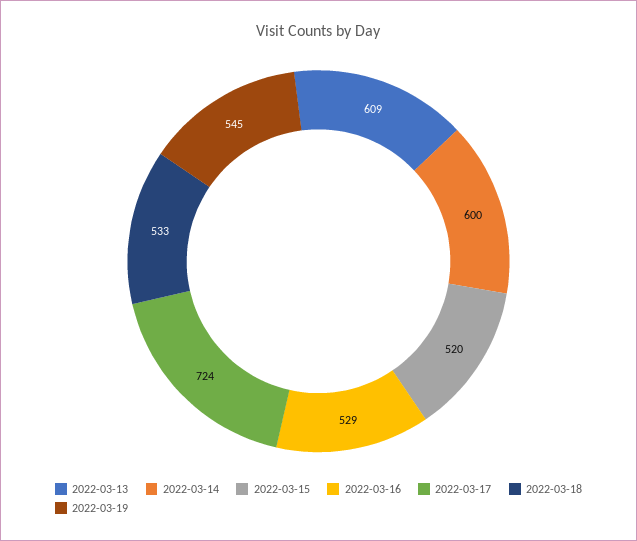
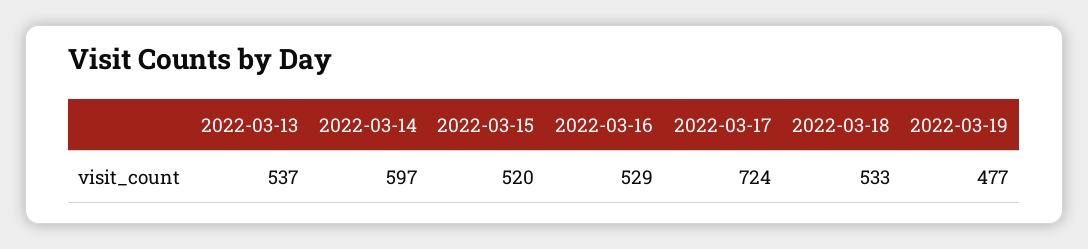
  {
-   "2022-03-13": 609,
+   "2022-03-13": 537,
-   "2022-03-14": 600,
+   "2022-03-14": 597,
    "2022-03-15": 520,
    "2022-03-16": 529,
    "2022-03-17": 724,
    "2022-03-18": 533,
-   "2022-03-19": 545
+   "2022-03-19": 477
  }

